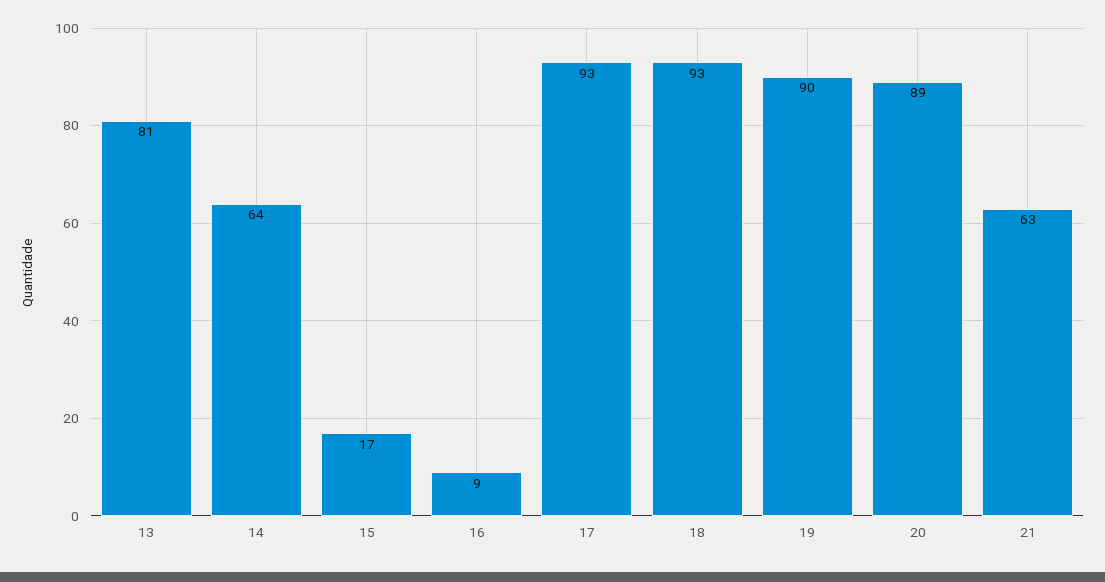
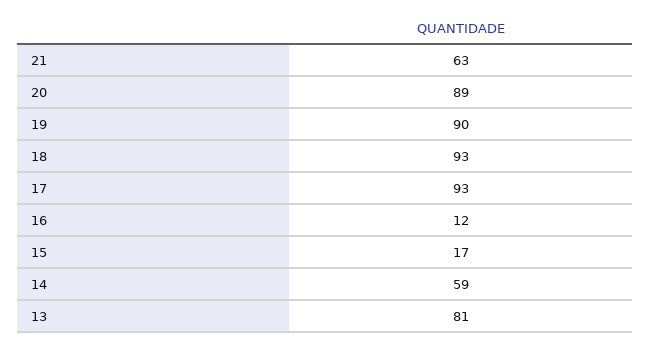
  {
    "13": 81,
-   "14": 64,
+   "14": 59,
    "15": 17,
-   "16": 9,
+   "16": 12,
    "17": 93,
    "18": 93,
    "19": 90,
    "20": 89,
    "21": 63
  }

